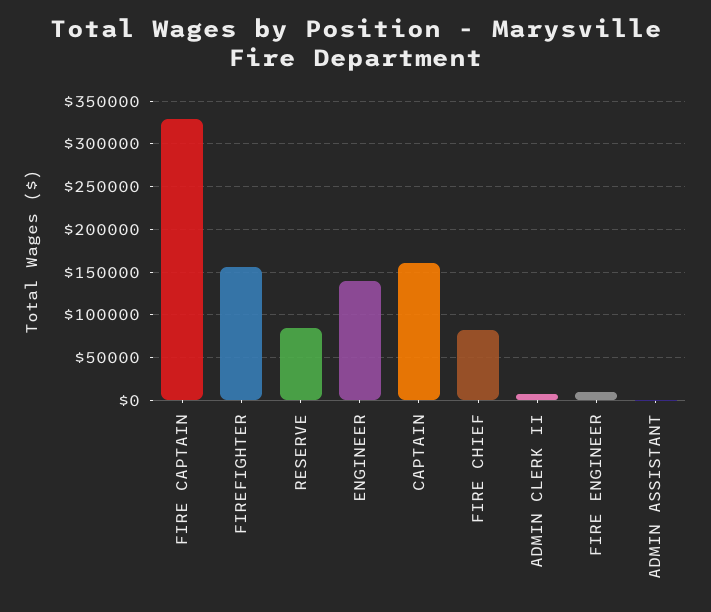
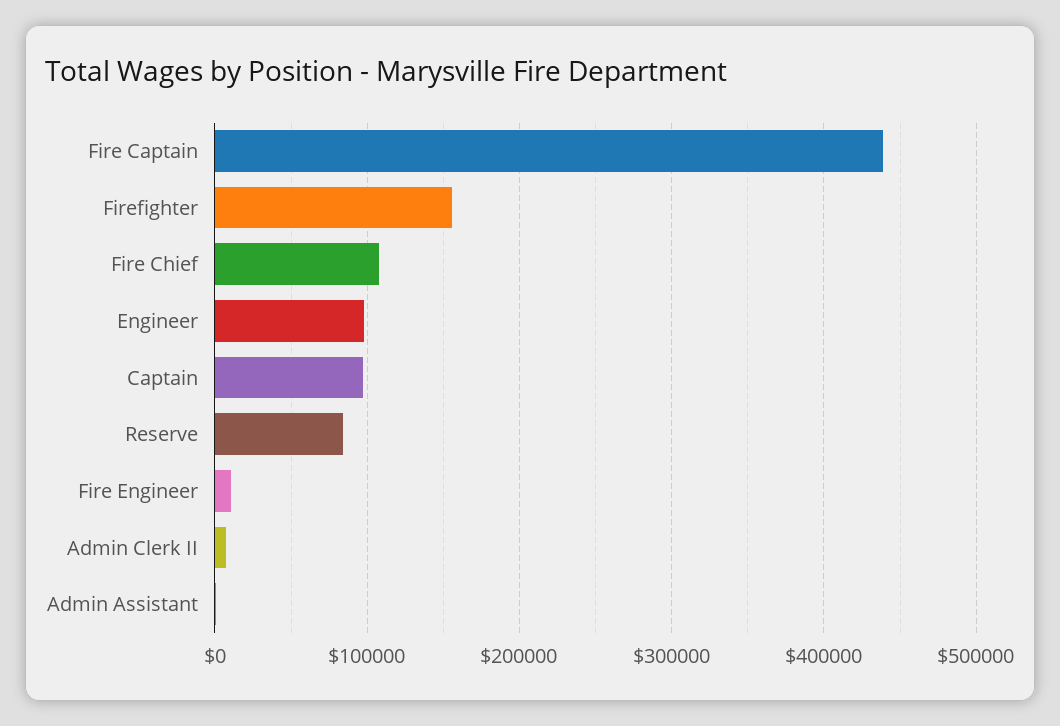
  {
-   "FIRE CAPTAIN": 330000,
+   "FIRE CAPTAIN": 440000,
    "FIREFIGHTER": 160000,
    "RESERVE": 80000,
-   "ENGINEER": 140000,
+   "ENGINEER": 100000,
-   "CAPTAIN": 160000,
+   "CAPTAIN": 100000,
-   "FIRE CHIEF": 80000,
+   "FIRE CHIEF": 110000,
    "ADMIN CLERK II": 10000,
    "FIRE ENGINEER": 10000,
    "ADMIN ASSISTANT": 0
  }

